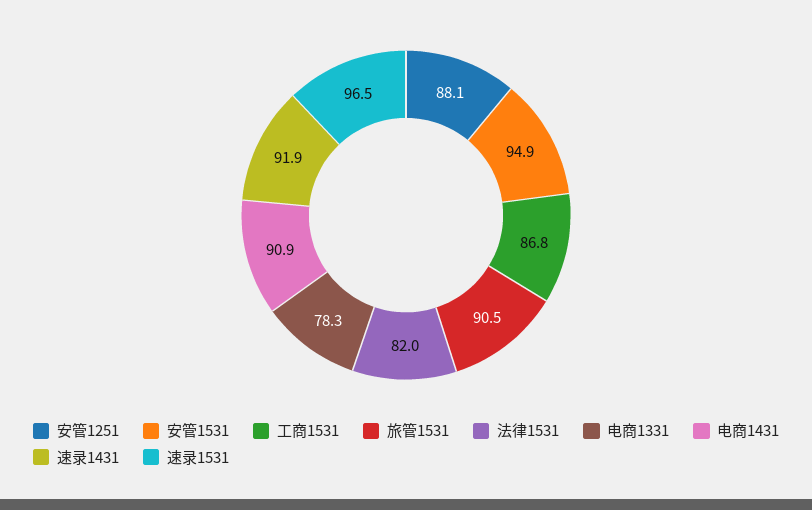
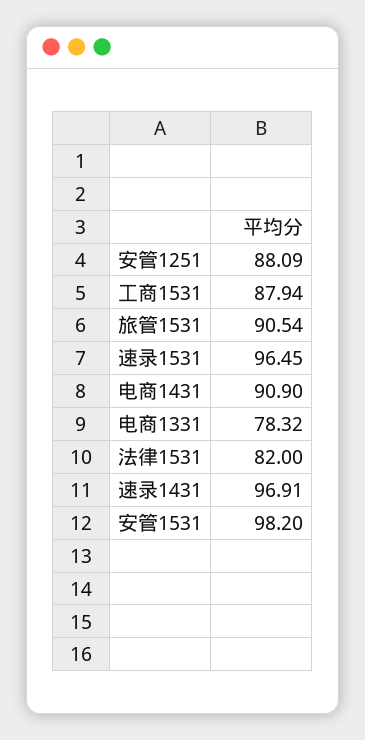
  {
    "安管1251": 88.09,
-   "安管1531": 94.9,
+   "安管1531": 98.2,
-   "工商1531": 86.8,
+   "工商1531": 87.94,
    "旅管1531": 90.54,
    "法律1531": 82,
    "电商1331": 78.32,
    "电商1431": 90.9,
-   "速录1431": 91.9,
+   "速录1431": 96.91,
    "速录1531": 96.45
  }

